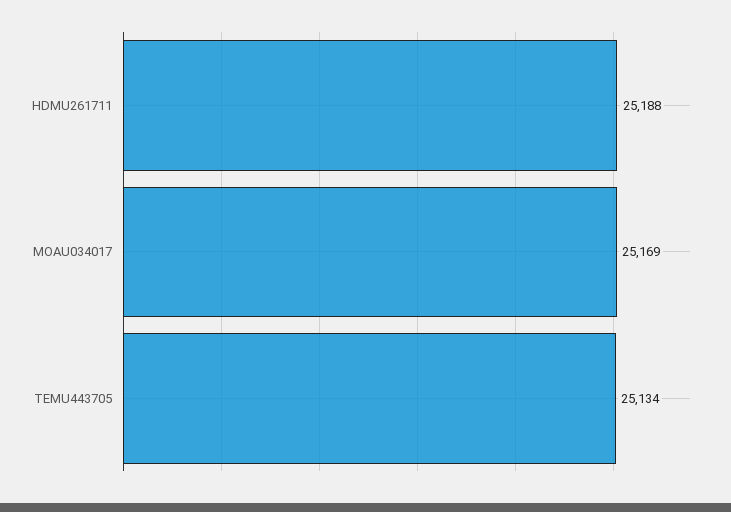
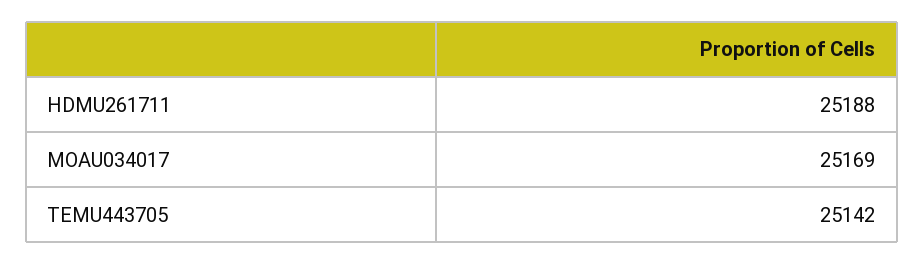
  {
    "HDMU261711": 25188,
    "MOAU034017": 25169,
-   "TEMU443705": 25134
+   "TEMU443705": 25142
  }

